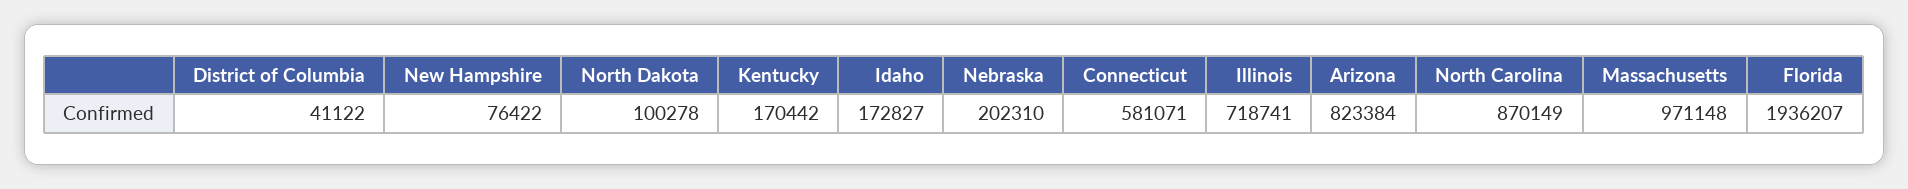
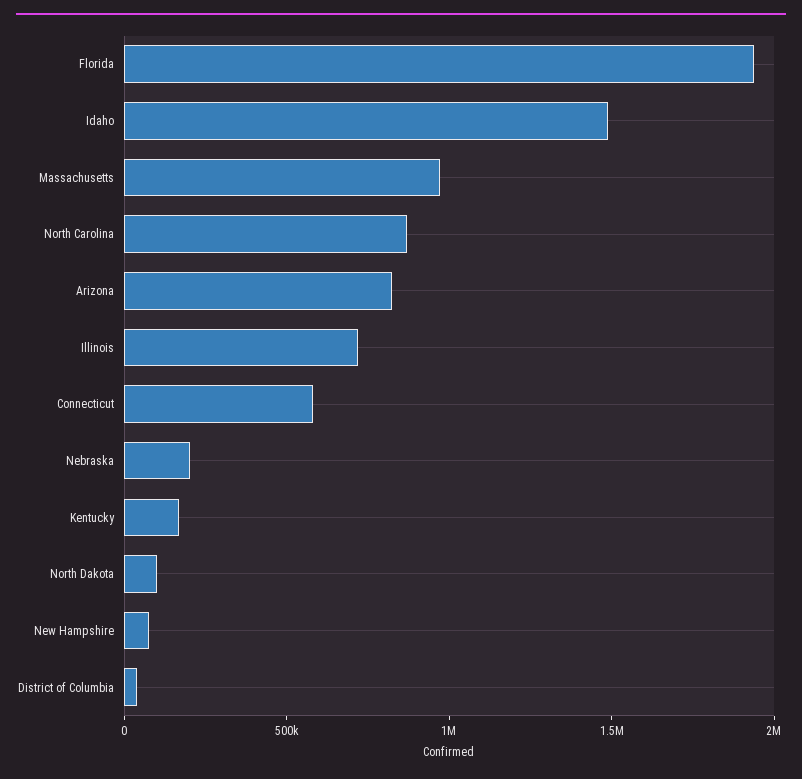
  {
    "District of Columbia": 41122,
    "New Hampshire": 76422,
    "North Dakota": 100278,
    "Kentucky": 170442,
-   "Idaho": 172827,
+   "Idaho": 1500000,
    "Nebraska": 202310,
    "Connecticut": 581071,
    "Illinois": 718741,
    "Arizona": 823384,
    "North Carolina": 870149,
    "Massachusetts": 971148,
    "Florida": 1936207
  }

